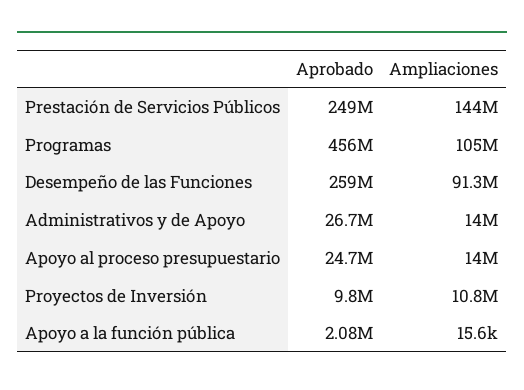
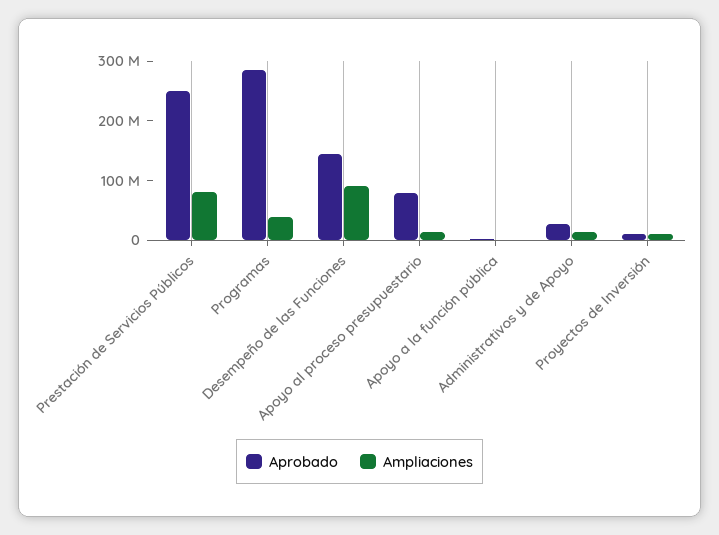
  {
    "Aprobado": {
      "Prestación de Servicios Públicos": 249000000,
-     "Programas": 456000000,
+     "Programas": 280000000,
-     "Desempeño de las Funciones": 259000000,
+     "Desempeño de las Funciones": 140000000,
      "Administrativos y de Apoyo": 26700000,
-     "Apoyo al proceso presupuestario": 24700000,
+     "Apoyo al proceso presupuestario": 80000000,
      "Proyectos de Inversión": 9800000,
      "Apoyo a la función pública": 2080000
    },
    "Ampliaciones": {
-     "Prestación de Servicios Públicos": 144000000,
+     "Prestación de Servicios Públicos": 80000000,
-     "Programas": 105000000,
+     "Programas": 40000000,
      "Desempeño de las Funciones": 91300000,
      "Administrativos y de Apoyo": 14000000,
      "Apoyo al proceso presupuestario": 14000000,
      "Proyectos de Inversión": 10800000,
      "Apoyo a la función pública": 15600
    }
  }

